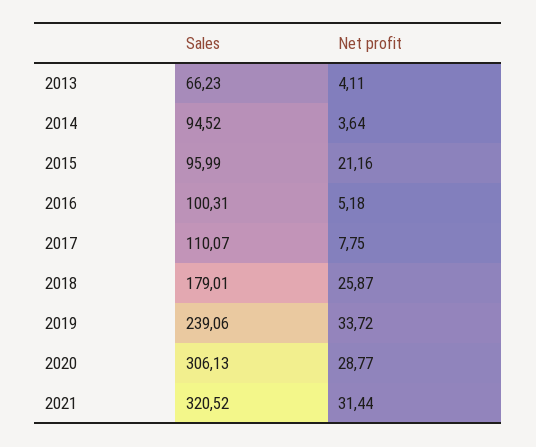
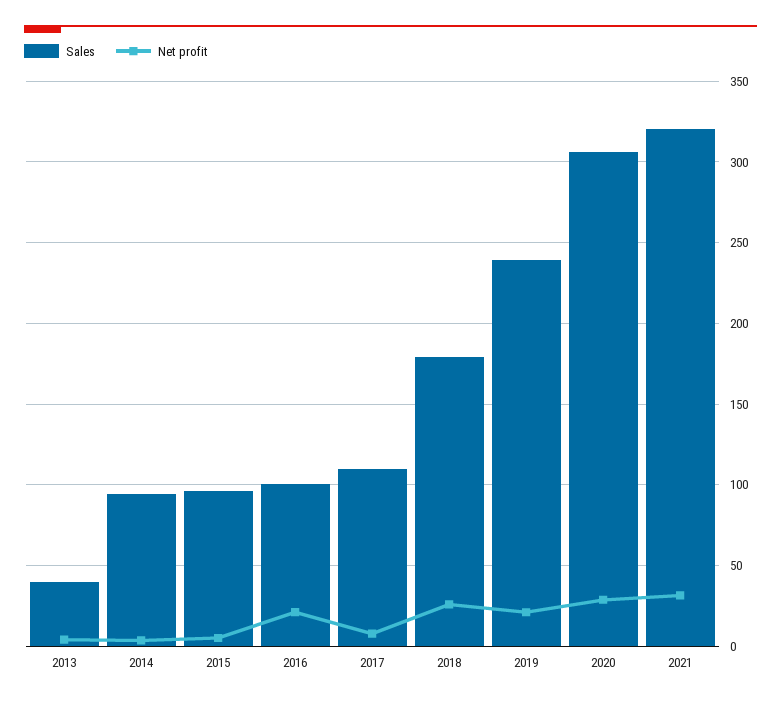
  {
    "Sales": {
-     "2013": 66.23,
+     "2013": 40,
      "2014": 94.52,
      "2015": 95.99,
      "2016": 100.31,
      "2017": 110.07,
      "2018": 179.01,
      "2019": 239.06,
      "2020": 306.13,
      "2021": 320.52
    },
    "Net profit": {
      "2013": 4.11,
      "2014": 3.64,
-     "2015": 21.16,
+     "2015": 5,
-     "2016": 5.18,
+     "2016": 20,
      "2017": 7.75,
      "2018": 25.87,
-     "2019": 33.72,
+     "2019": 20,
      "2020": 28.77,
      "2021": 31.44
    }
  }

